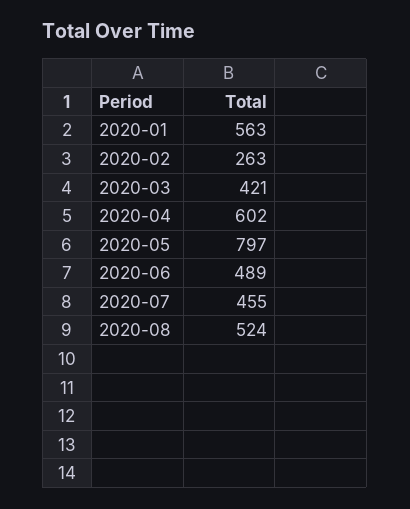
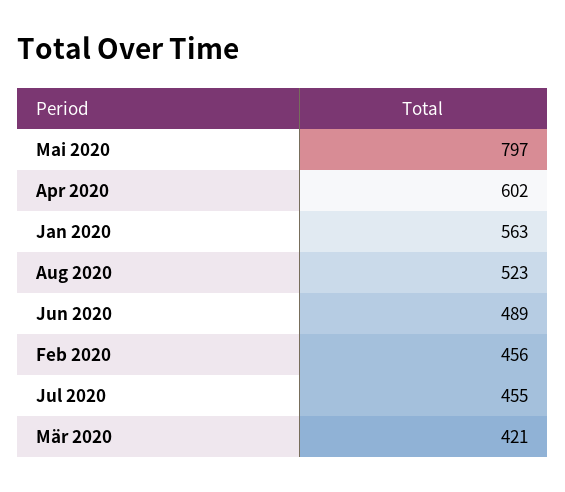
  {
    "2020-01": 563,
-   "2020-02": 263,
+   "2020-02": 456,
    "2020-03": 421,
    "2020-04": 602,
    "2020-05": 797,
    "2020-06": 489,
    "2020-07": 455,
-   "2020-08": 524
+   "2020-08": 523
  }

